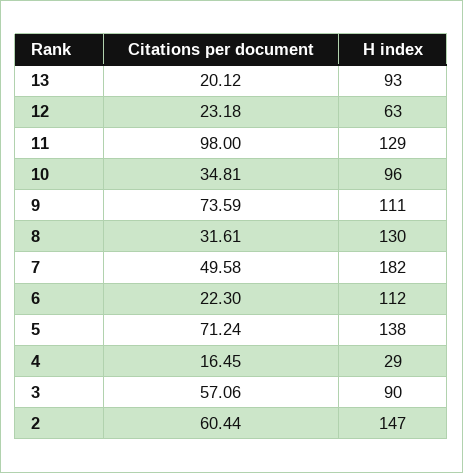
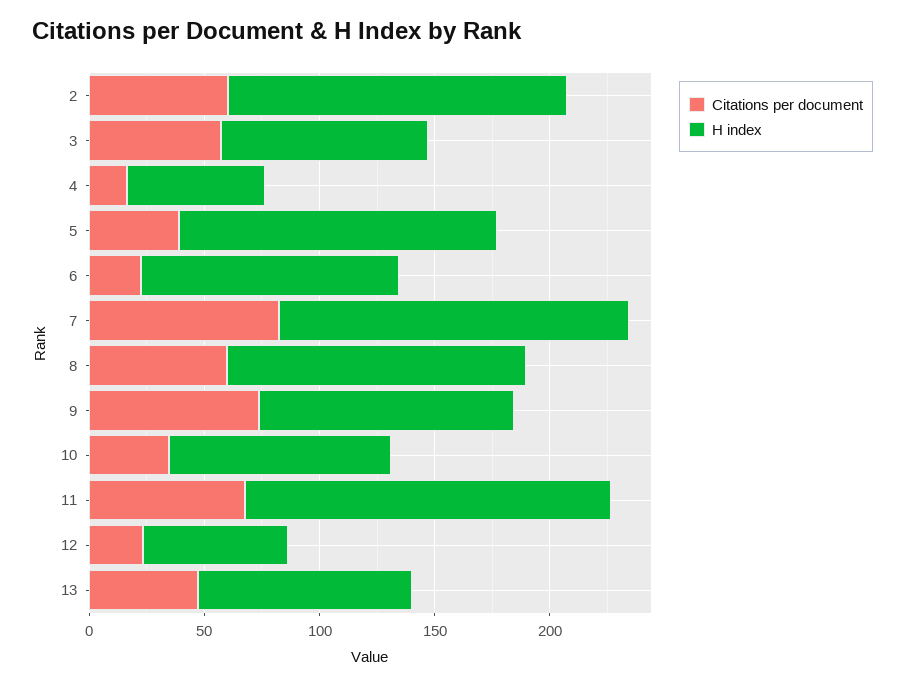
  {
    "Citations per document": {
-     "13": 20.12,
+     "13": 50,
      "12": 23.18,
-     "11": 98,
+     "11": 70,
      "10": 34.81,
      "9": 73.59,
-     "8": 31.61,
+     "8": 60,
-     "7": 49.58,
+     "7": 80,
      "6": 22.3,
-     "5": 71.24,
+     "5": 40,
      "4": 16.45,
      "3": 57.06,
      "2": 60.44
    },
    "H index": {
      "13": 93,
      "12": 63,
-     "11": 129,
+     "11": 160,
      "10": 96,
      "9": 111,
      "8": 130,
-     "7": 182,
+     "7": 150,
      "6": 112,
      "5": 138,
-     "4": 29,
+     "4": 60,
      "3": 90,
      "2": 147
    }
  }

